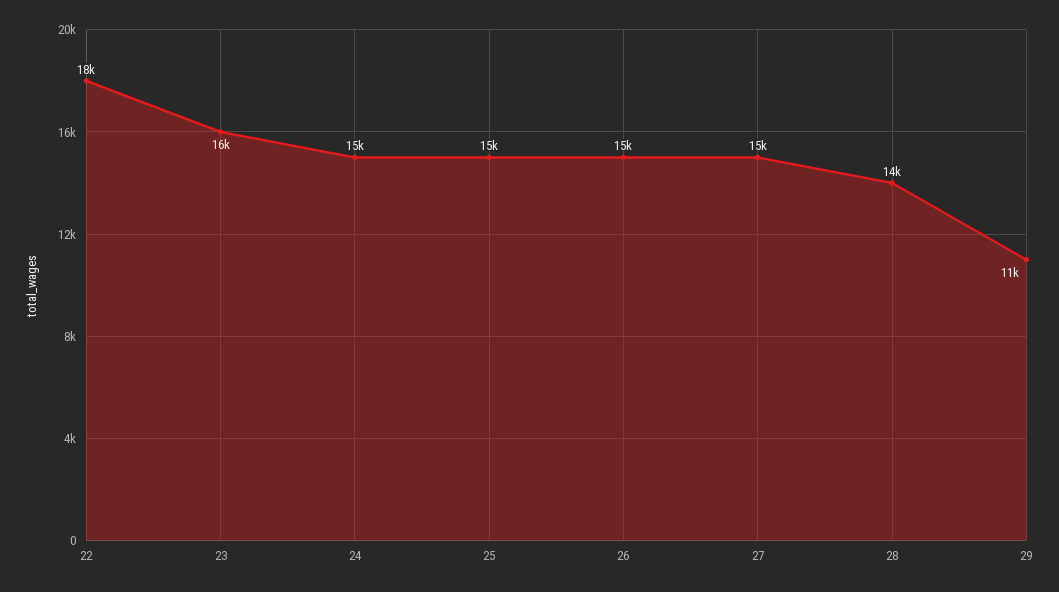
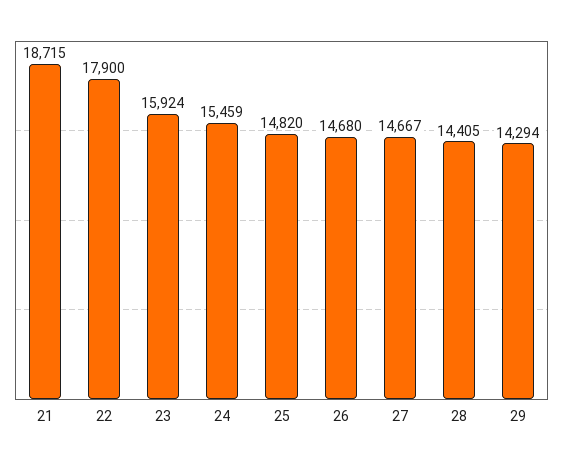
  {
    "22": 17900,
    "23": 15924,
    "24": 15459,
    "25": 14820,
    "26": 14680,
    "27": 14667,
    "28": 14405,
-   "29": 11000
+   "29": 14294,
+   "21": 18715
  }

